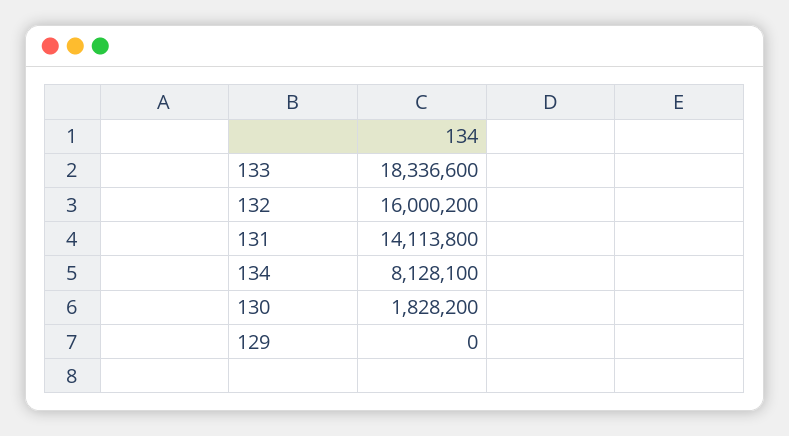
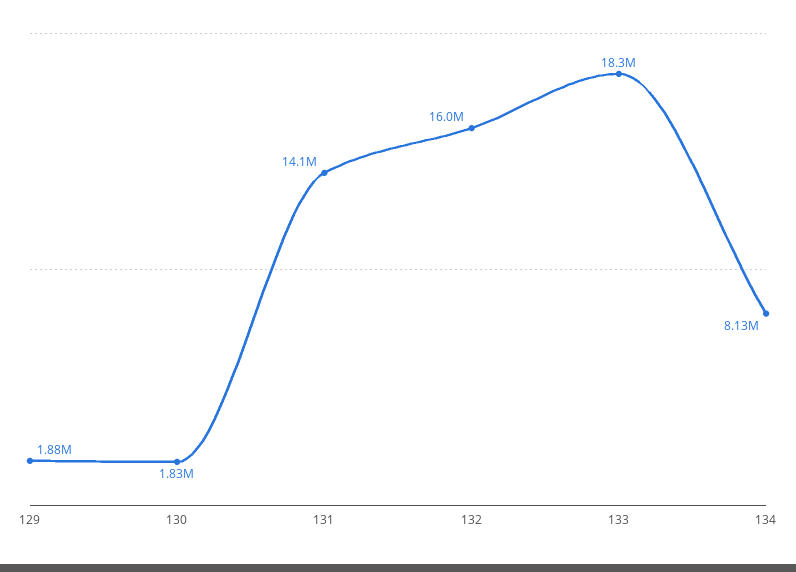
  {
    "133": 18336600,
    "132": 16000200,
    "131": 14113800,
    "134": 8128100,
    "130": 1828200,
-   "129": 0
+   "129": 1880000
  }

